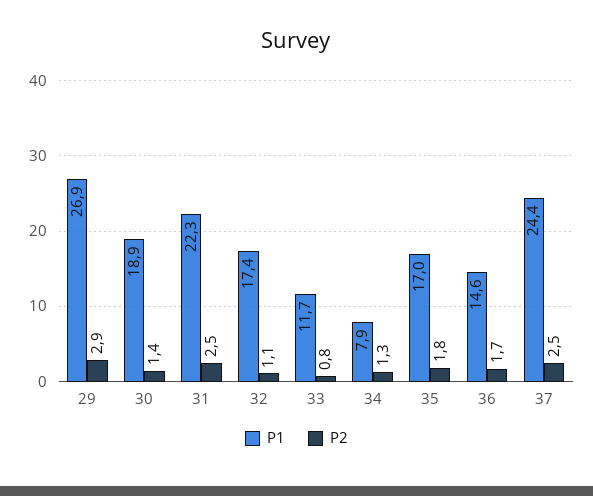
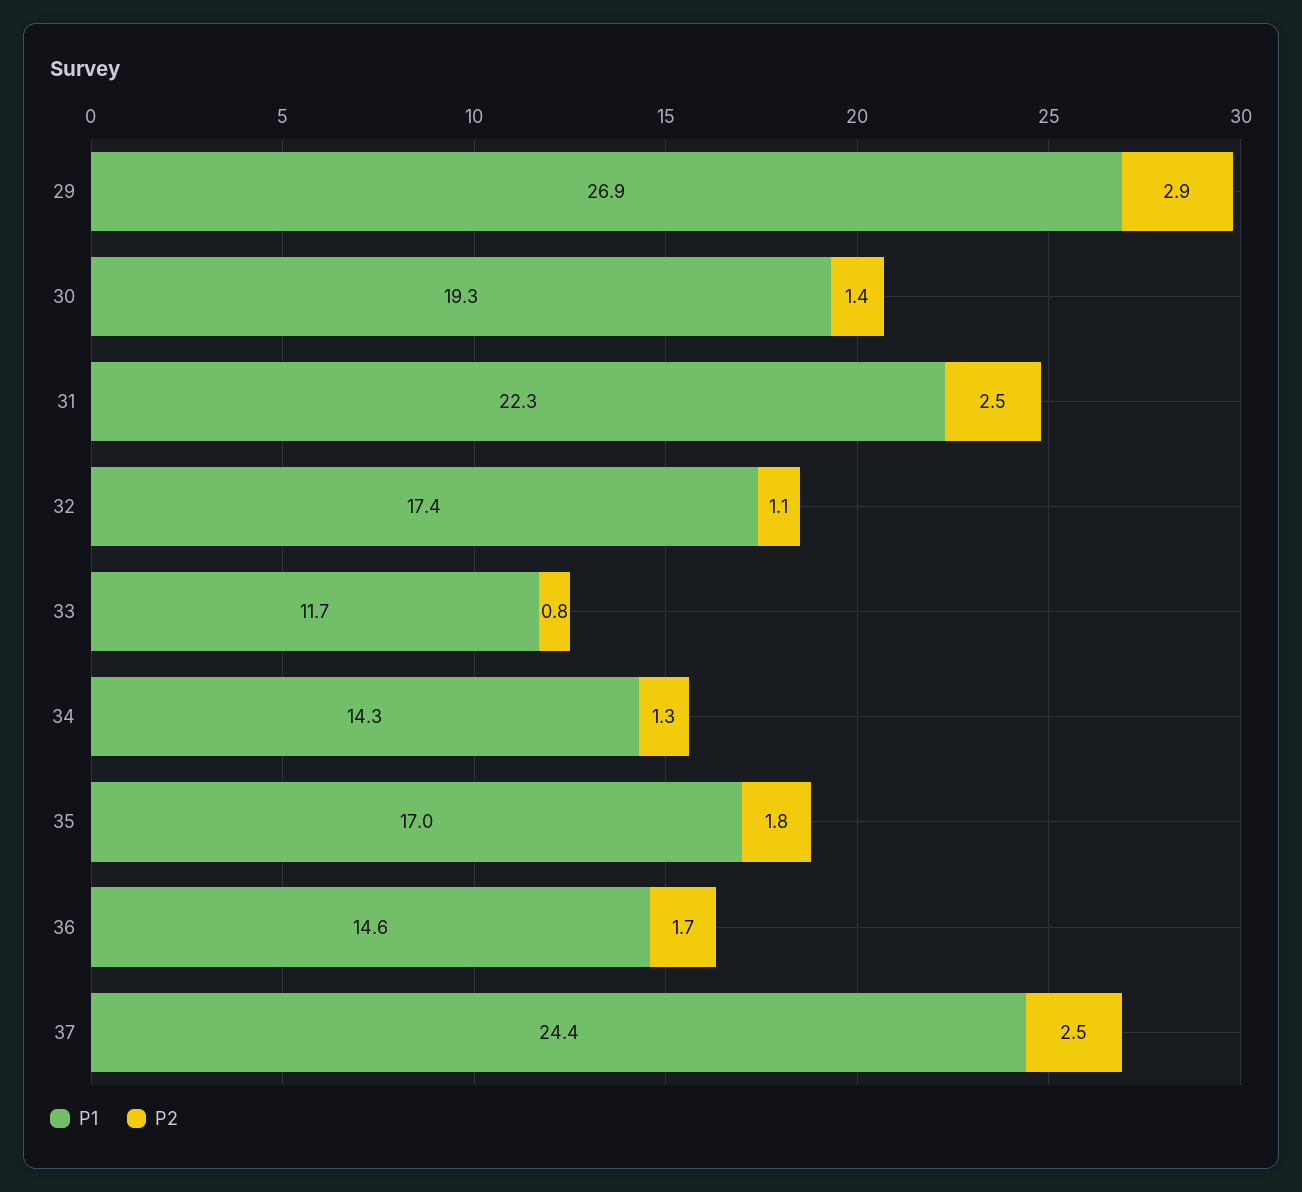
  {
    "P1": {
      "29": 26.9,
-     "30": 18.9,
+     "30": 19.3,
      "31": 22.3,
      "32": 17.4,
      "33": 11.7,
-     "34": 7.9,
+     "34": 14.3,
      "35": 17,
      "36": 14.6,
      "37": 24.4
    },
    "P2": {
      "29": 2.9,
      "30": 1.4,
      "31": 2.5,
      "32": 1.1,
      "33": 0.8,
      "34": 1.3,
      "35": 1.8,
      "36": 1.7,
      "37": 2.5
    }
  }

